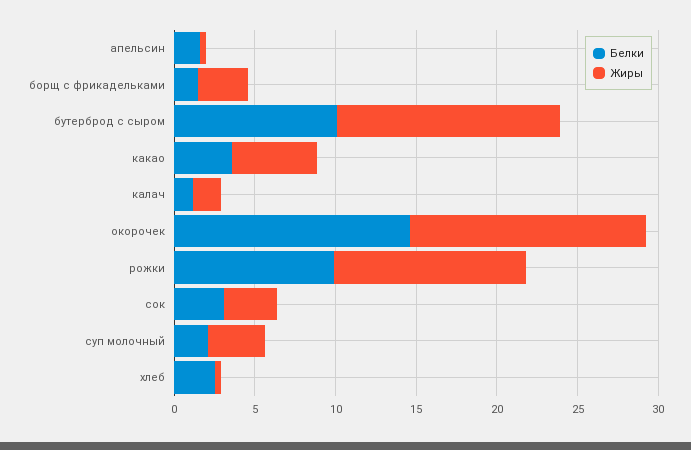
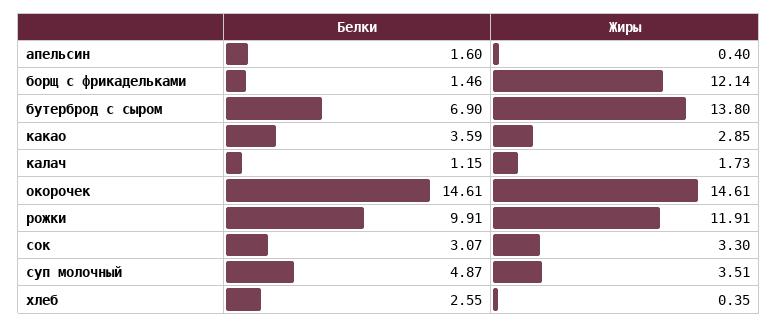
  {
    "Белки": {
      "апельсин": 1.6,
      "борщ с фрикадельками": 1.46,
-     "бутерброд с сыром": 10,
+     "бутерброд с сыром": 6.9,
      "какао": 3.59,
      "калач": 1.15,
      "окорочек": 14.61,
      "рожки": 9.91,
      "сок": 3.07,
-     "суп молочный": 2,
+     "суп молочный": 4.87,
      "хлеб": 2.55
    },
    "Жиры": {
      "апельсин": 0.4,
-     "борщ с фрикадельками": 3,
+     "борщ с фрикадельками": 12.14,
      "бутерброд с сыром": 13.8,
-     "какао": 5,
+     "какао": 2.85,
      "калач": 1.73,
      "окорочек": 14.61,
      "рожки": 11.91,
      "сок": 3.3,
      "суп молочный": 3.51,
      "хлеб": 0.35
    }
  }

